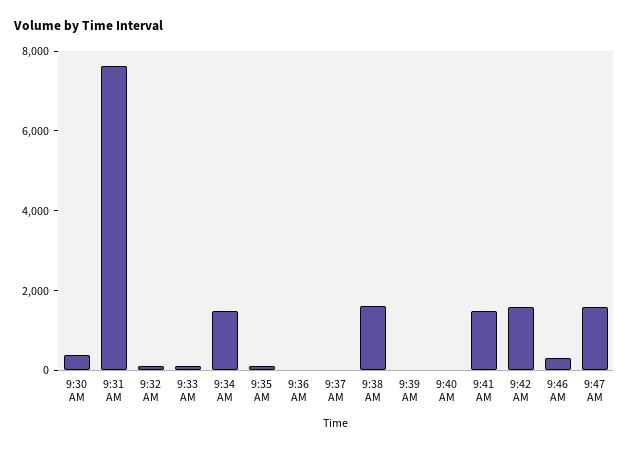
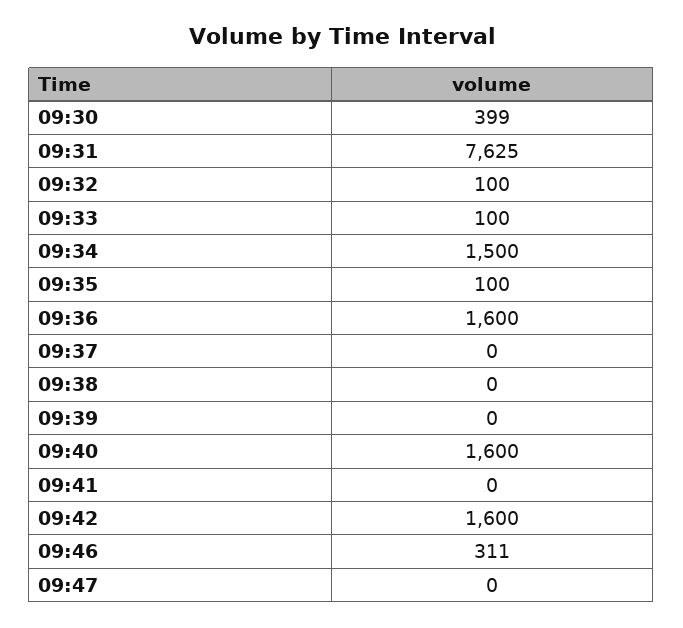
  {
    "9:30 AM": 399,
    "9:31 AM": 7625,
    "9:32 AM": 100,
    "9:33 AM": 100,
    "9:34 AM": 1500,
    "9:35 AM": 100,
-   "9:36 AM": 0,
+   "9:36 AM": 1600,
    "9:37 AM": 0,
-   "9:38 AM": 1500,
+   "9:38 AM": 0,
    "9:39 AM": 0,
-   "9:40 AM": 0,
+   "9:40 AM": 1600,
-   "9:41 AM": 1500,
+   "9:41 AM": 0,
    "9:42 AM": 1600,
    "9:46 AM": 311,
-   "9:47 AM": 1500
+   "9:47 AM": 0
  }

